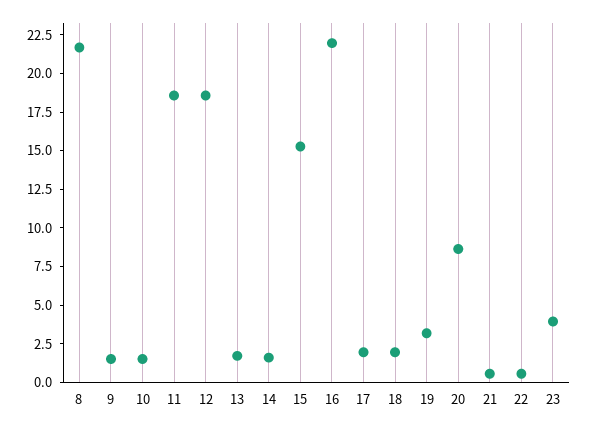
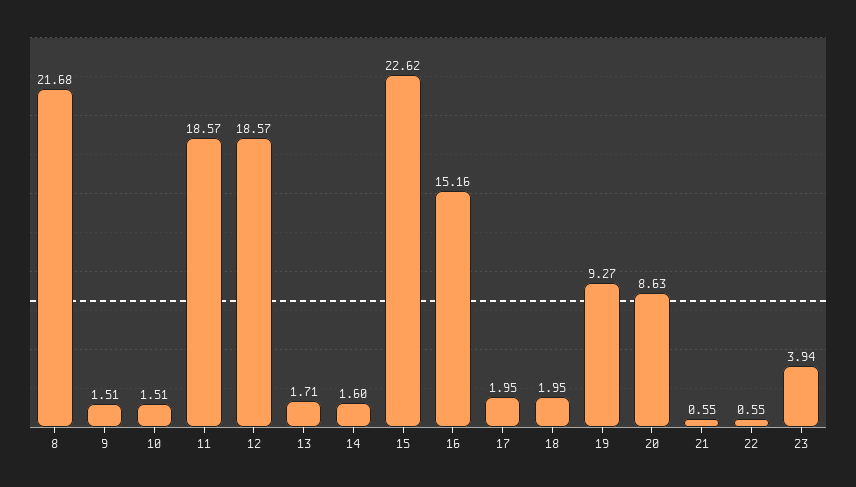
  {
    "8": 21.68,
    "9": 1.51,
    "10": 1.51,
    "11": 18.57,
    "12": 18.57,
    "13": 1.71,
    "14": 1.6,
-   "15": 15,
+   "15": 22.62,
-   "16": 22.5,
+   "16": 15.16,
    "17": 1.95,
    "18": 1.95,
-   "19": 2.5,
+   "19": 9.27,
    "20": 8.63,
    "21": 0.55,
    "22": 0.55,
    "23": 3.94
  }

